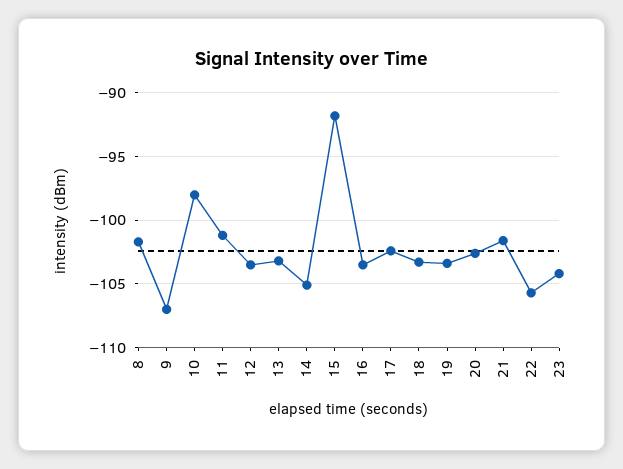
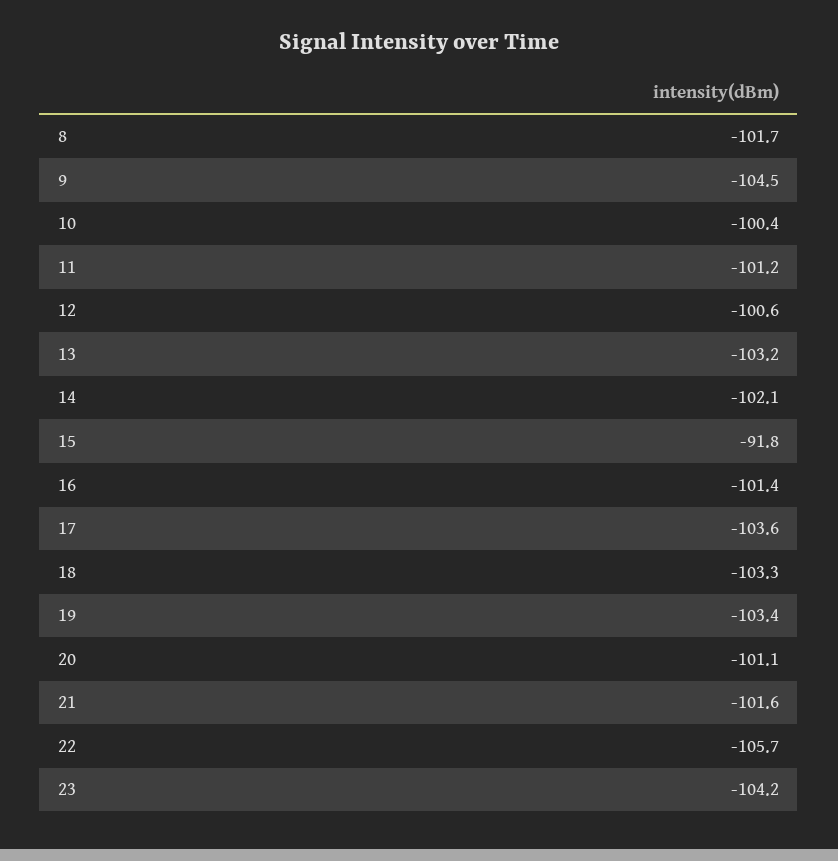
  {
    "8": -101.7,
-   "9": -107,
+   "9": -104.5,
-   "10": -98,
+   "10": -100.4,
    "11": -101.2,
-   "12": -103.5,
+   "12": -100.6,
    "13": -103.2,
-   "14": -105,
+   "14": -102.1,
    "15": -91.8,
-   "16": -103.5,
+   "16": -101.4,
-   "17": -102.5,
+   "17": -103.6,
    "18": -103.3,
    "19": -103.4,
-   "20": -102.5,
+   "20": -101.1,
    "21": -101.6,
    "22": -105.7,
    "23": -104.2
  }

